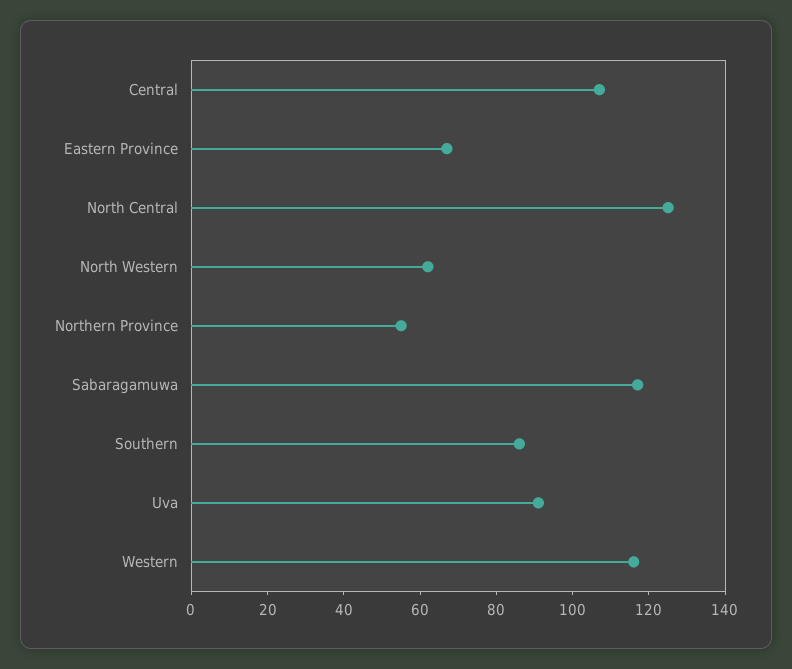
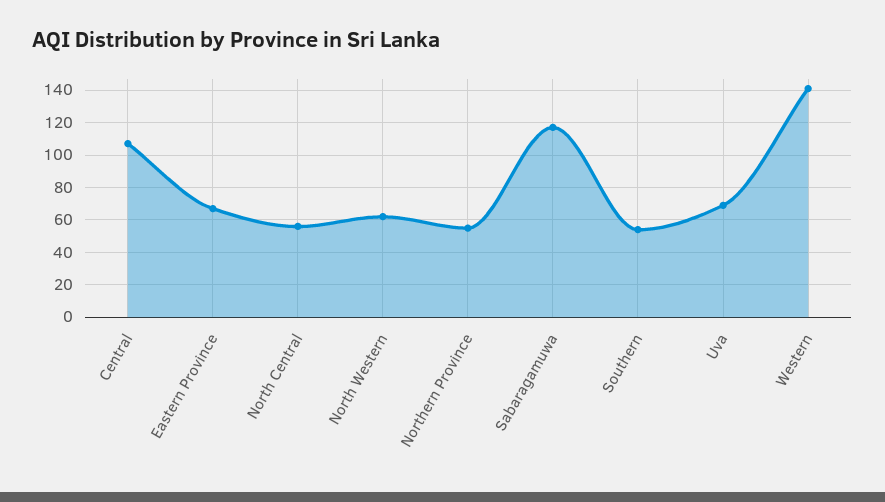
  {
    "Central": 105,
    "Eastern Province": 65,
-   "North Central": 125,
+   "North Central": 55,
    "North Western": 60,
    "Northern Province": 55,
    "Sabaragamuwa": 115,
-   "Southern": 85,
+   "Southern": 55,
-   "Uva": 90,
+   "Uva": 70,
-   "Western": 115
+   "Western": 140
  }

